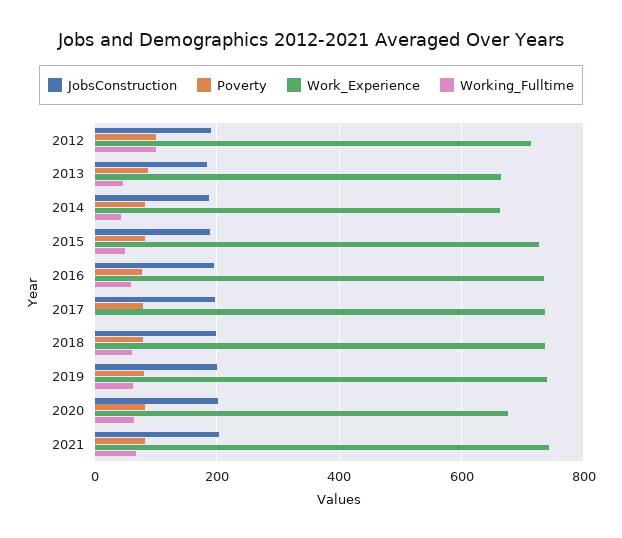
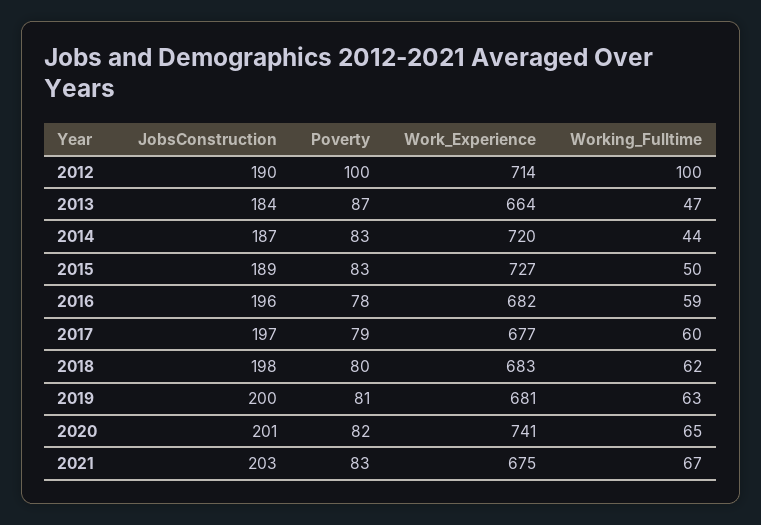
  {
    "JobsConstruction": {
      "2012": 190,
      "2013": 184,
      "2014": 187,
      "2015": 189,
      "2016": 196,
      "2017": 197,
      "2018": 198,
      "2019": 200,
      "2020": 201,
      "2021": 203
    },
    "Poverty": {
      "2012": 100,
      "2013": 87,
      "2014": 83,
      "2015": 83,
      "2016": 78,
      "2017": 79,
      "2018": 80,
      "2019": 81,
      "2020": 82,
      "2021": 83
    },
    "Work_Experience": {
      "2012": 714,
      "2013": 664,
-     "2014": 660,
+     "2014": 720,
      "2015": 727,
-     "2016": 740,
+     "2016": 682,
-     "2017": 740,
+     "2017": 677,
-     "2018": 740,
+     "2018": 683,
-     "2019": 740,
+     "2019": 681,
-     "2020": 680,
+     "2020": 741,
-     "2021": 740
+     "2021": 675
    },
    "Working_Fulltime": {
      "2012": 100,
      "2013": 47,
      "2014": 44,
      "2015": 50,
      "2016": 59,
-     "2017": 0,
+     "2017": 60,
      "2018": 62,
      "2019": 63,
      "2020": 65,
      "2021": 67
    }
  }

